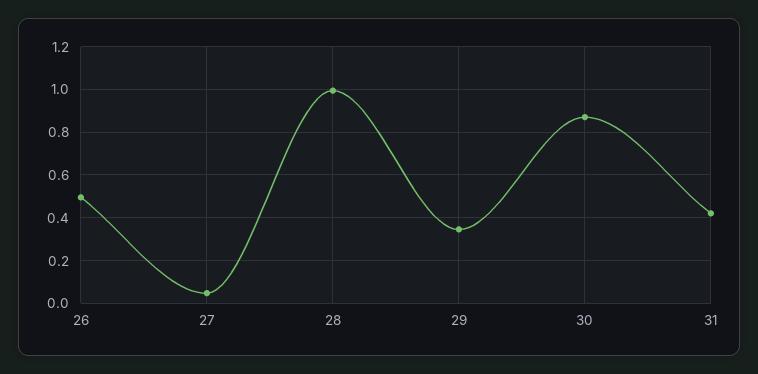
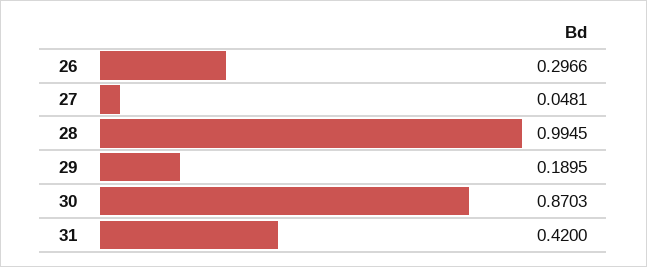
  {
-   "26": 0.5,
+   "26": 0.2966,
    "27": 0.0481,
    "28": 0.9945,
-   "29": 0.35,
+   "29": 0.1895,
    "30": 0.8703,
    "31": 0.42
  }

